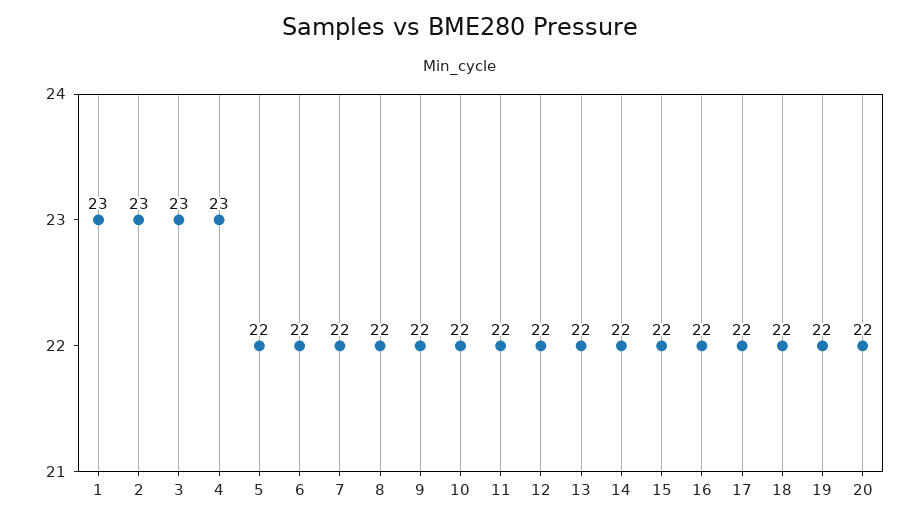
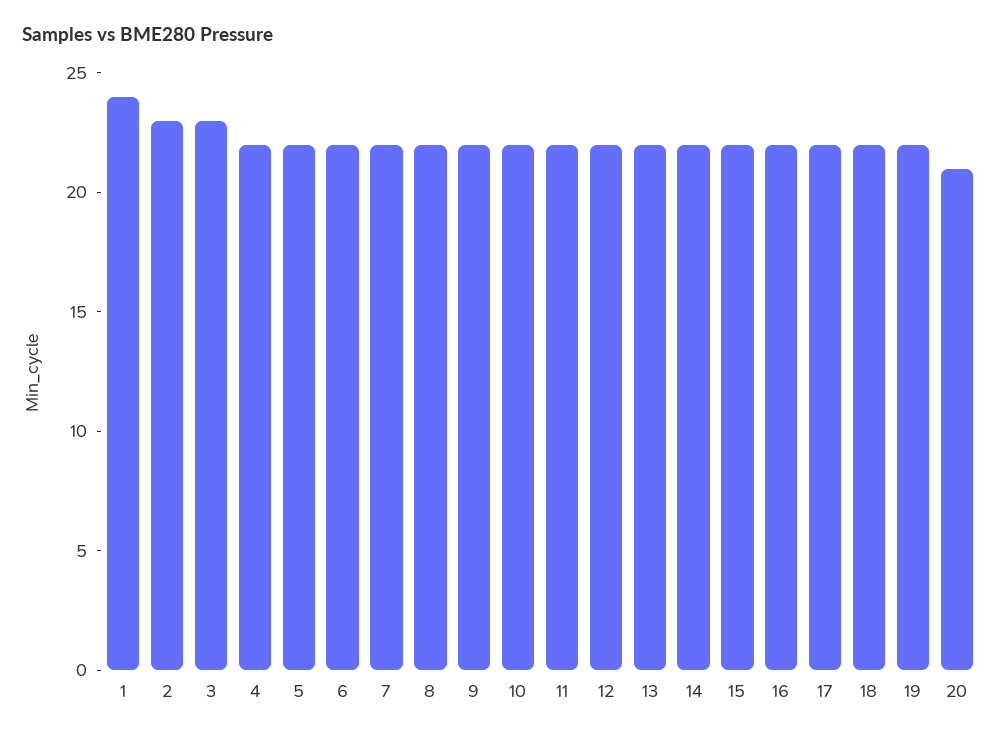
  {
-   "1": 23,
+   "1": 24,
    "2": 23,
    "3": 23,
-   "4": 23,
+   "4": 22,
    "5": 22,
    "6": 22,
    "7": 22,
    "8": 22,
    "9": 22,
    "10": 22,
    "11": 22,
    "12": 22,
    "13": 22,
    "14": 22,
    "15": 22,
    "16": 22,
    "17": 22,
    "18": 22,
    "19": 22,
-   "20": 22
+   "20": 21
  }

